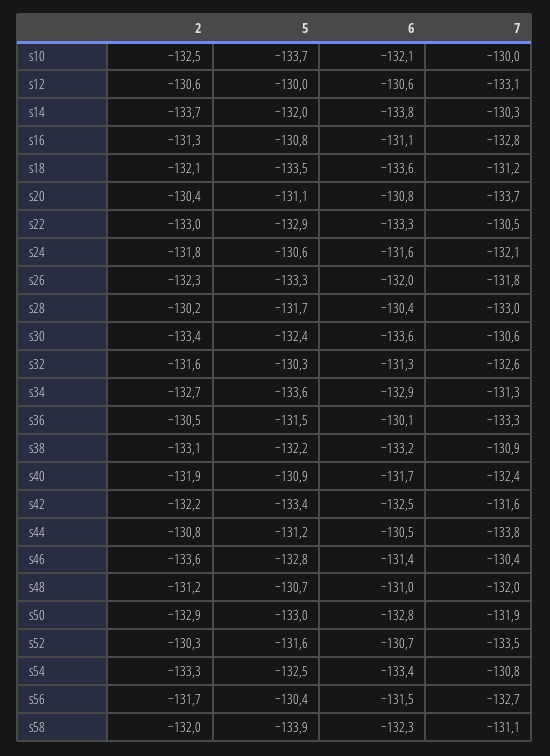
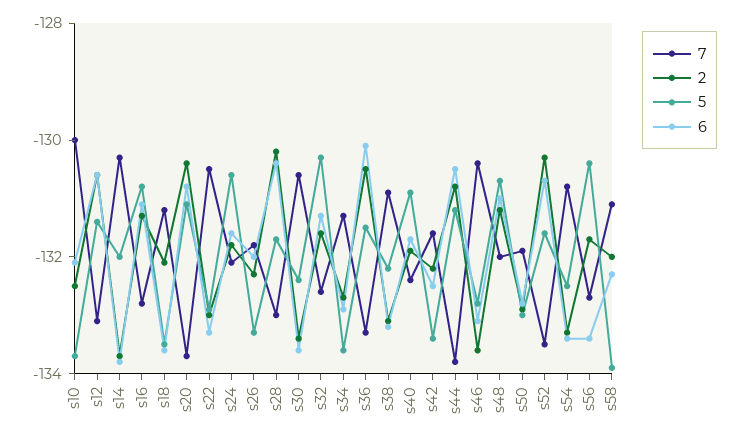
  {
    "2": {
      "s10": -132.5,
      "s12": -130.6,
      "s14": -133.7,
      "s16": -131.3,
      "s18": -132.1,
      "s20": -130.4,
      "s22": -133,
      "s24": -131.8,
      "s26": -132.3,
      "s28": -130.2,
      "s30": -133.4,
      "s32": -131.6,
      "s34": -132.7,
      "s36": -130.5,
      "s38": -133.1,
      "s40": -131.9,
      "s42": -132.2,
      "s44": -130.8,
      "s46": -133.6,
      "s48": -131.2,
      "s50": -132.9,
      "s52": -130.3,
      "s54": -133.3,
      "s56": -131.7,
      "s58": -132
    },
    "5": {
      "s10": -133.7,
-     "s12": -130,
+     "s12": -131.5,
      "s14": -132,
      "s16": -130.8,
      "s18": -133.5,
      "s20": -131.1,
      "s22": -132.9,
      "s24": -130.6,
      "s26": -133.3,
      "s28": -131.7,
      "s30": -132.4,
      "s32": -130.3,
      "s34": -133.6,
      "s36": -131.5,
      "s38": -132.2,
      "s40": -130.9,
      "s42": -133.4,
      "s44": -131.2,
      "s46": -132.8,
      "s48": -130.7,
      "s50": -133,
      "s52": -131.6,
      "s54": -132.5,
      "s56": -130.4,
      "s58": -133.9
    },
    "6": {
      "s10": -132.1,
      "s12": -130.6,
      "s14": -133.8,
      "s16": -131.1,
      "s18": -133.6,
      "s20": -130.8,
      "s22": -133.3,
      "s24": -131.6,
      "s26": -132,
      "s28": -130.4,
      "s30": -133.6,
      "s32": -131.3,
      "s34": -132.9,
      "s36": -130.1,
      "s38": -133.2,
      "s40": -131.7,
      "s42": -132.5,
      "s44": -130.5,
-     "s46": -131.4,
+     "s46": -133,
      "s48": -131,
      "s50": -132.8,
      "s52": -130.7,
      "s54": -133.4,
-     "s56": -131.5,
+     "s56": -133.5,
      "s58": -132.3
    },
    "7": {
      "s10": -130,
      "s12": -133.1,
      "s14": -130.3,
      "s16": -132.8,
      "s18": -131.2,
      "s20": -133.7,
      "s22": -130.5,
      "s24": -132.1,
      "s26": -131.8,
      "s28": -133,
      "s30": -130.6,
      "s32": -132.6,
      "s34": -131.3,
      "s36": -133.3,
      "s38": -130.9,
      "s40": -132.4,
      "s42": -131.6,
      "s44": -133.8,
      "s46": -130.4,
      "s48": -132,
      "s50": -131.9,
      "s52": -133.5,
      "s54": -130.8,
      "s56": -132.7,
      "s58": -131.1
    }
  }

